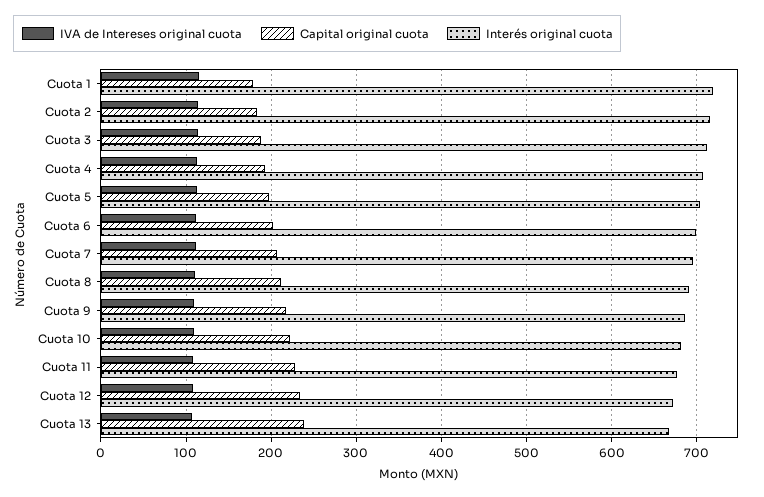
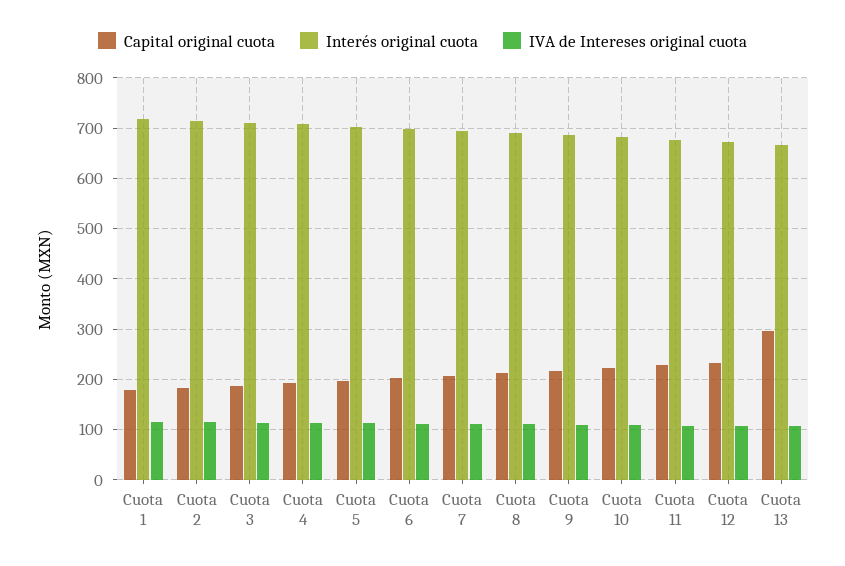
  {
    "IVA de Intereses original cuota": {
      "Cuota 1": 120,
      "Cuota 2": 110,
      "Cuota 3": 110,
      "Cuota 4": 110,
      "Cuota 5": 110,
      "Cuota 6": 110,
      "Cuota 7": 110,
      "Cuota 8": 110,
      "Cuota 9": 110,
      "Cuota 10": 110,
      "Cuota 11": 110,
      "Cuota 12": 110,
      "Cuota 13": 110
    },
    "Capital original cuota": {
      "Cuota 1": 180,
      "Cuota 2": 180,
      "Cuota 3": 190,
      "Cuota 4": 190,
      "Cuota 5": 200,
      "Cuota 6": 200,
      "Cuota 7": 210,
      "Cuota 8": 210,
      "Cuota 9": 220,
      "Cuota 10": 220,
      "Cuota 11": 230,
      "Cuota 12": 230,
-     "Cuota 13": 240
+     "Cuota 13": 300
    },
    "Interés original cuota": {
      "Cuota 1": 720,
      "Cuota 2": 720,
      "Cuota 3": 710,
      "Cuota 4": 710,
      "Cuota 5": 700,
      "Cuota 6": 700,
      "Cuota 7": 690,
      "Cuota 8": 690,
      "Cuota 9": 690,
      "Cuota 10": 680,
      "Cuota 11": 680,
      "Cuota 12": 670,
      "Cuota 13": 670
    }
  }

